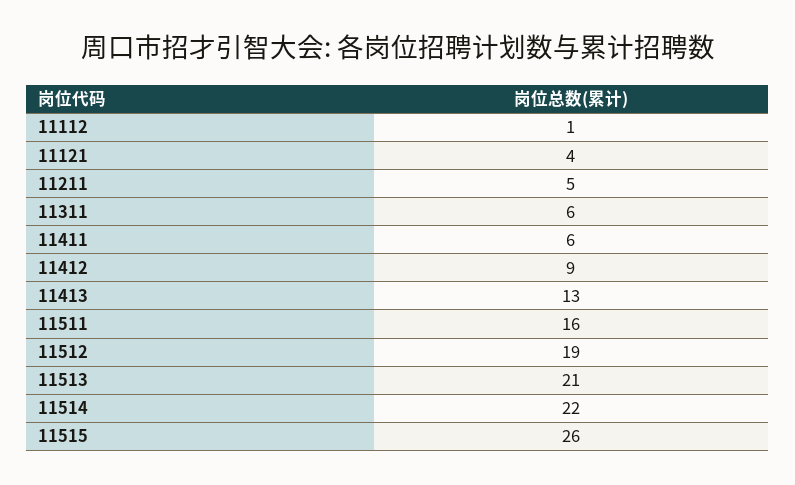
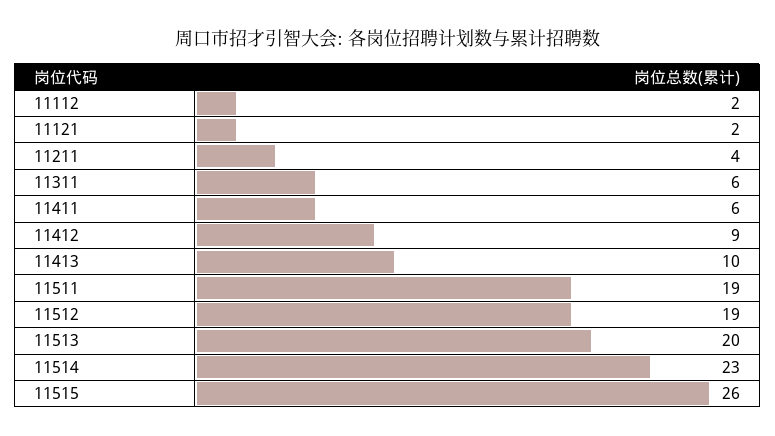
  {
-   "11112": 1,
+   "11112": 2,
-   "11121": 4,
+   "11121": 2,
-   "11211": 5,
+   "11211": 4,
    "11311": 6,
    "11411": 6,
    "11412": 9,
-   "11413": 13,
+   "11413": 10,
-   "11511": 16,
+   "11511": 19,
    "11512": 19,
-   "11513": 21,
+   "11513": 20,
-   "11514": 22,
+   "11514": 23,
    "11515": 26
  }

